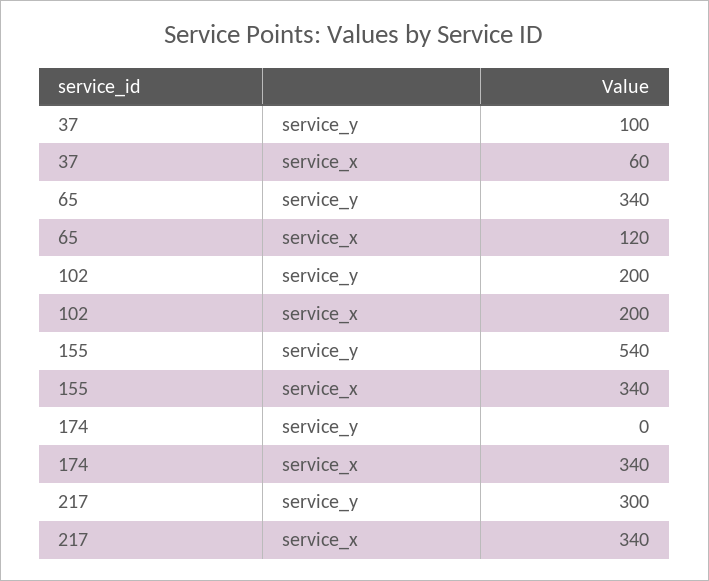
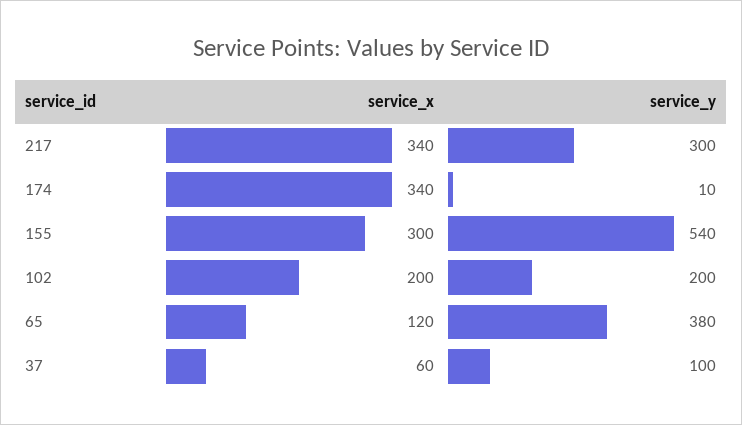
  {
    "37": {
      "service_y": 100,
      "service_x": 60
    },
    "65": {
-     "service_y": 340,
+     "service_y": 380,
      "service_x": 120
    },
    "102": {
      "service_y": 200,
      "service_x": 200
    },
    "155": {
      "service_y": 540,
-     "service_x": 340
+     "service_x": 300
    },
    "174": {
-     "service_y": 0,
+     "service_y": 10,
      "service_x": 340
    },
    "217": {
      "service_y": 300,
      "service_x": 340
    }
  }

